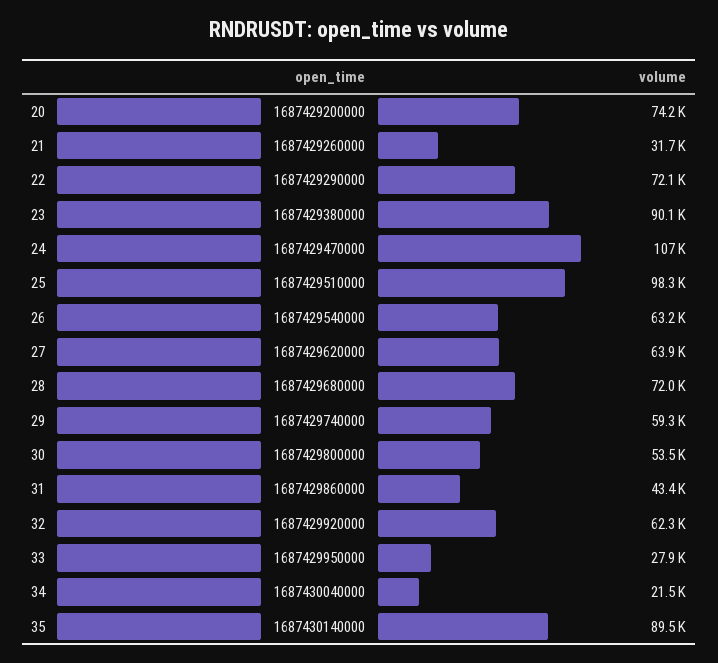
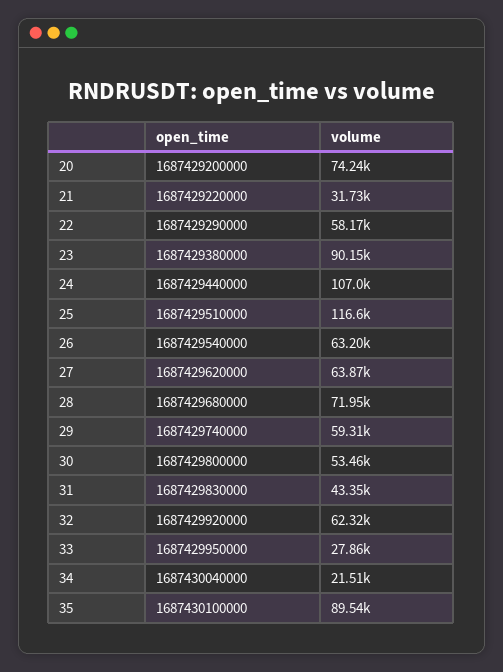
  {
    "open_time": {
      "20": 1687429200000,
-     "21": 1687429260000,
+     "21": 1687429220000,
      "22": 1687429290000,
      "23": 1687429380000,
-     "24": 1687429470000,
+     "24": 1687429440000,
      "25": 1687429510000,
      "26": 1687429540000,
      "27": 1687429620000,
      "28": 1687429680000,
      "29": 1687429740000,
      "30": 1687429800000,
-     "31": 1687429860000,
+     "31": 1687429830000,
      "32": 1687429920000,
      "33": 1687429950000,
      "34": 1687430040000,
-     "35": 1687430140000
+     "35": 1687430100000
    },
    "volume": {
      "20": 74240,
      "21": 31730,
-     "22": 72100,
+     "22": 58170,
      "23": 90150,
      "24": 107000,
-     "25": 98300,
+     "25": 116600,
      "26": 63200,
      "27": 63870,
      "28": 71950,
      "29": 59310,
      "30": 53460,
      "31": 43350,
      "32": 62320,
      "33": 27860,
      "34": 21510,
      "35": 89540
    }
  }

